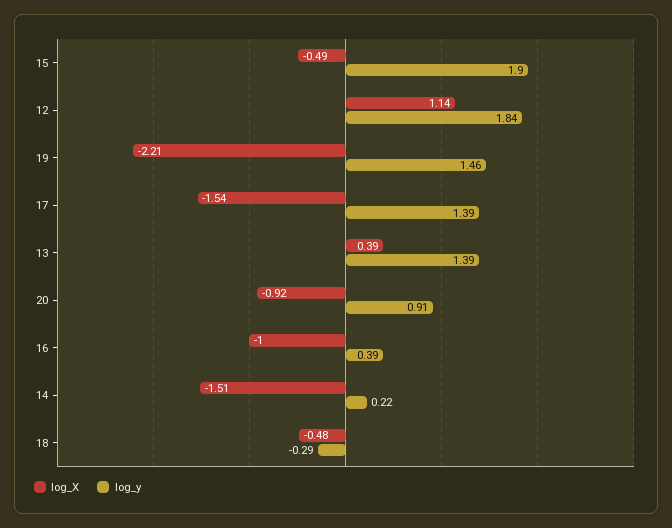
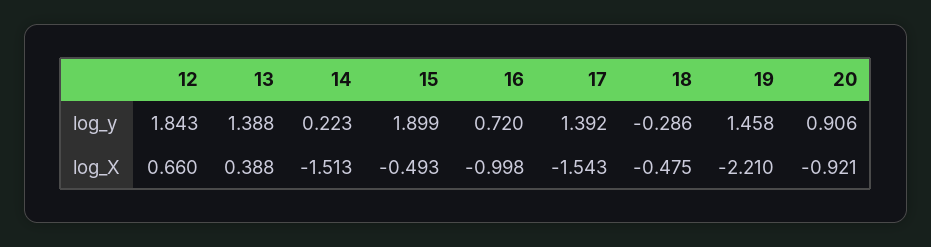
  {
    "log_X": {
      "15": -0.493,
-     "12": 1.14,
+     "12": 0.66,
      "19": -2.21,
      "17": -1.543,
      "13": 0.388,
      "20": -0.921,
      "16": -0.998,
      "14": -1.513,
      "18": -0.475
    },
    "log_y": {
      "15": 1.899,
      "12": 1.843,
      "19": 1.458,
      "17": 1.392,
      "13": 1.388,
      "20": 0.906,
-     "16": 0.39,
+     "16": 0.72,
      "14": 0.223,
      "18": -0.286
    }
  }

